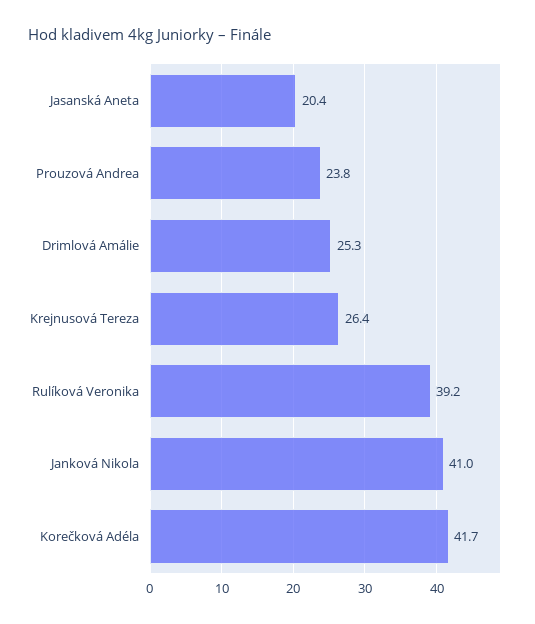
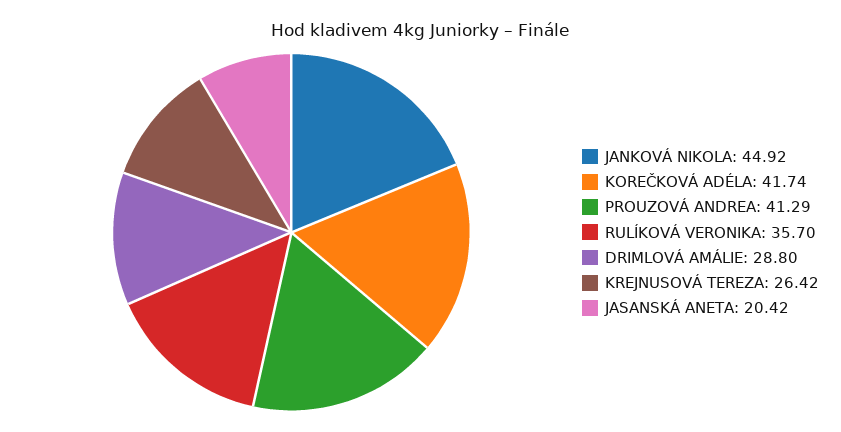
  {
    "Jasanská Aneta": 20.42,
-   "Prouzová Andrea": 23.8,
+   "Prouzová Andrea": 41.29,
-   "Drimlová Amálie": 25.3,
+   "Drimlová Amálie": 28.8,
    "Krejnusová Tereza": 26.42,
-   "Rulíková Veronika": 39.2,
+   "Rulíková Veronika": 35.7,
-   "Janková Nikola": 41,
+   "Janková Nikola": 44.92,
    "Korečková Adéla": 41.74
  }

